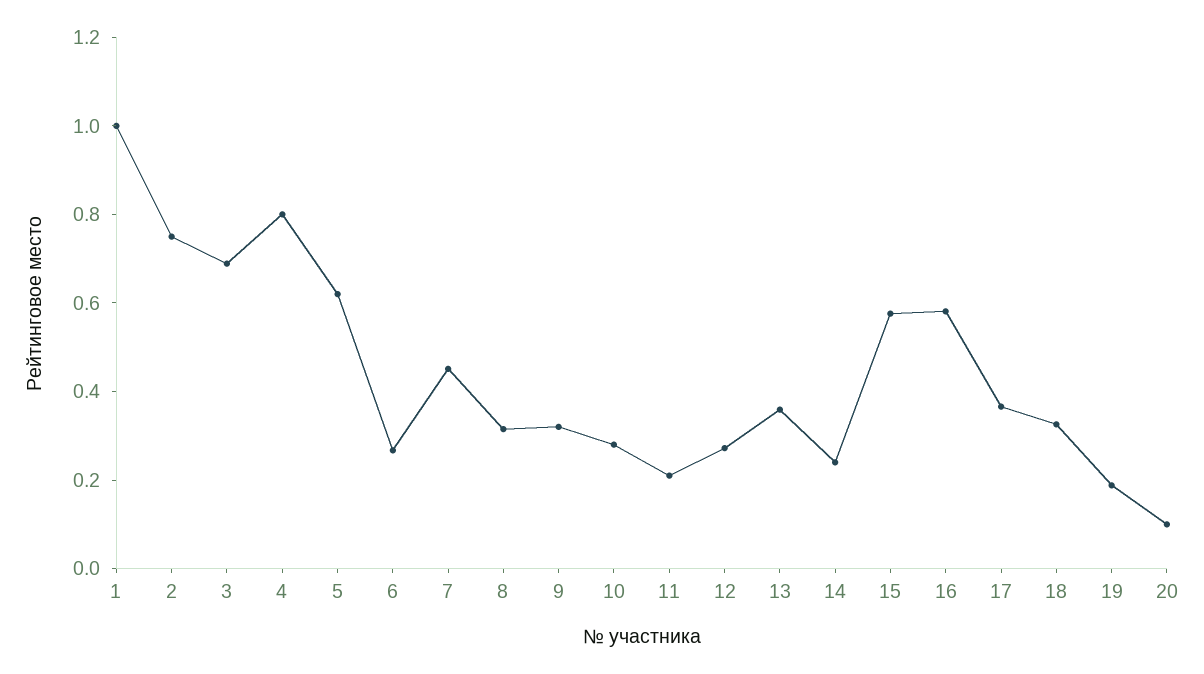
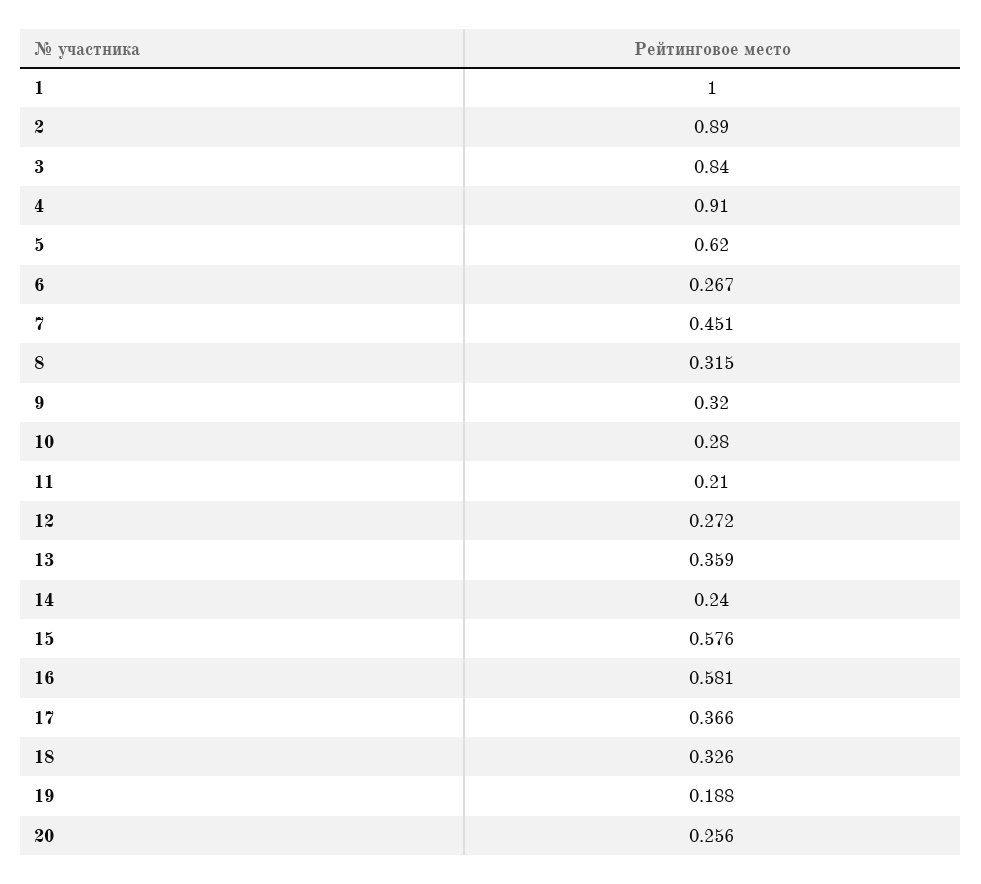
  {
    "1": 1,
-   "2": 0.75,
+   "2": 0.89,
-   "3": 0.7,
+   "3": 0.84,
-   "4": 0.8,
+   "4": 0.91,
    "5": 0.62,
    "6": 0.267,
    "7": 0.451,
    "8": 0.315,
    "9": 0.32,
    "10": 0.28,
    "11": 0.21,
    "12": 0.272,
    "13": 0.359,
    "14": 0.24,
    "15": 0.576,
    "16": 0.581,
    "17": 0.366,
    "18": 0.326,
    "19": 0.188,
-   "20": 0.1
+   "20": 0.256
  }

